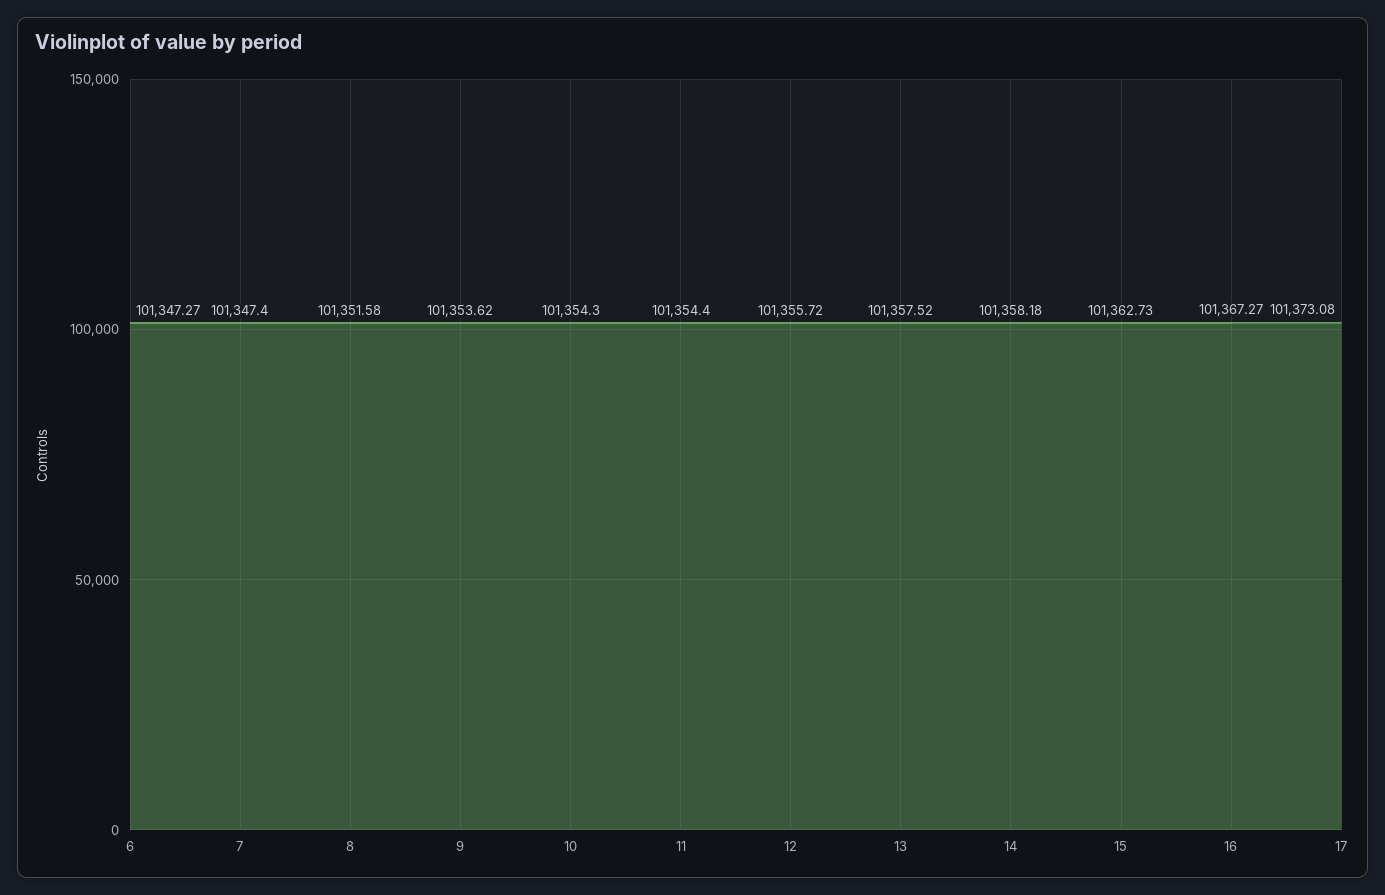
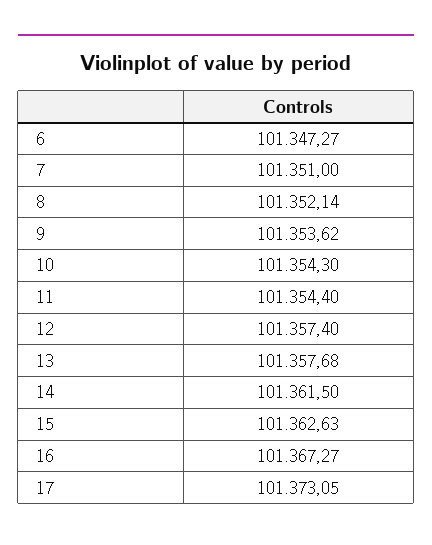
  {
    "6": 101347.27,
-   "7": 101347.4,
+   "7": 101351,
-   "8": 101351.58,
+   "8": 101352.14,
    "9": 101353.62,
    "10": 101354.3,
    "11": 101354.4,
-   "12": 101355.72,
+   "12": 101357.4,
-   "13": 101357.52,
+   "13": 101357.68,
-   "14": 101358.18,
+   "14": 101361.5,
-   "15": 101362.73,
+   "15": 101362.63,
    "16": 101367.27,
-   "17": 101373.08
+   "17": 101373.05
  }

